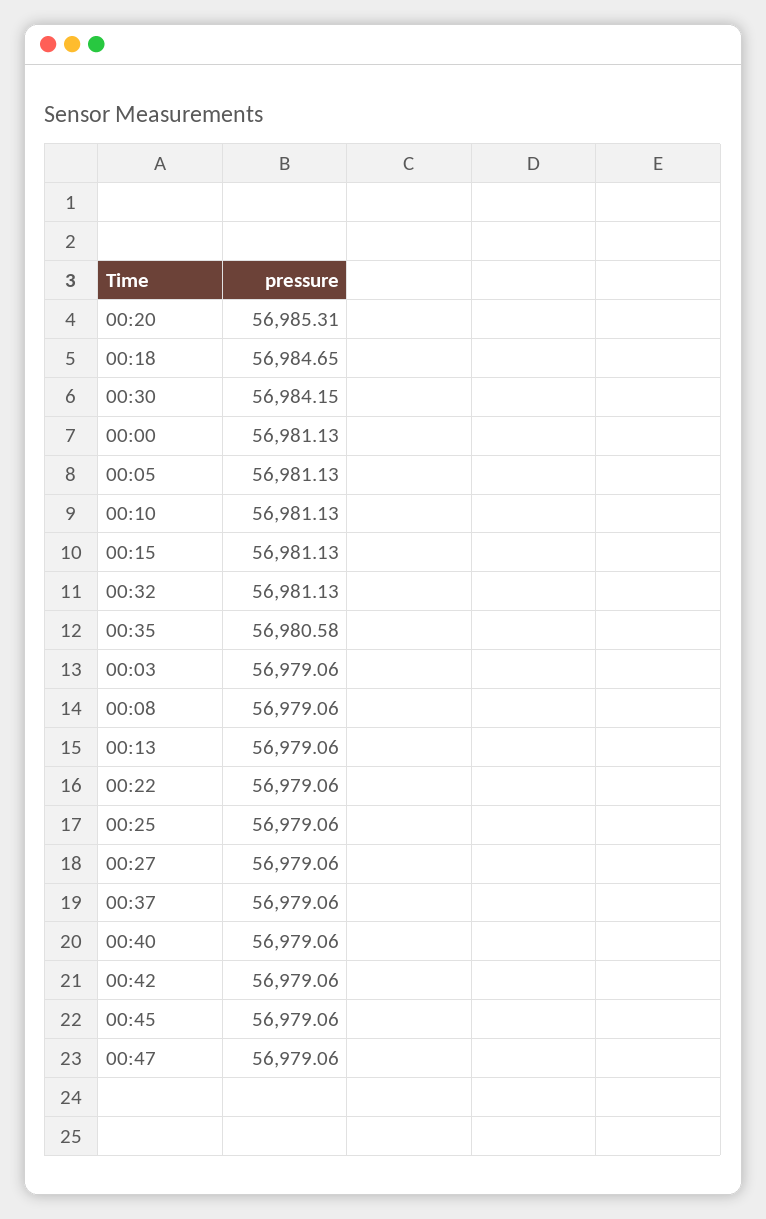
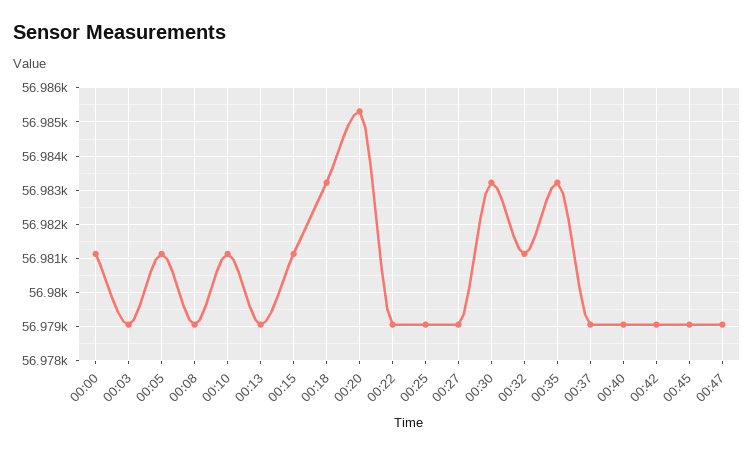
  {
    "00:20": 56985.31,
-   "00:18": 56984.65,
+   "00:18": 56983.2,
-   "00:30": 56984.15,
+   "00:30": 56983.2,
    "00:00": 56981.13,
    "00:05": 56981.13,
    "00:10": 56981.13,
    "00:15": 56981.13,
    "00:32": 56981.13,
-   "00:35": 56980.58,
+   "00:35": 56983.2,
    "00:03": 56979.06,
    "00:08": 56979.06,
    "00:13": 56979.06,
    "00:22": 56979.06,
    "00:25": 56979.06,
    "00:27": 56979.06,
    "00:37": 56979.06,
    "00:40": 56979.06,
    "00:42": 56979.06,
    "00:45": 56979.06,
    "00:47": 56979.06
  }

